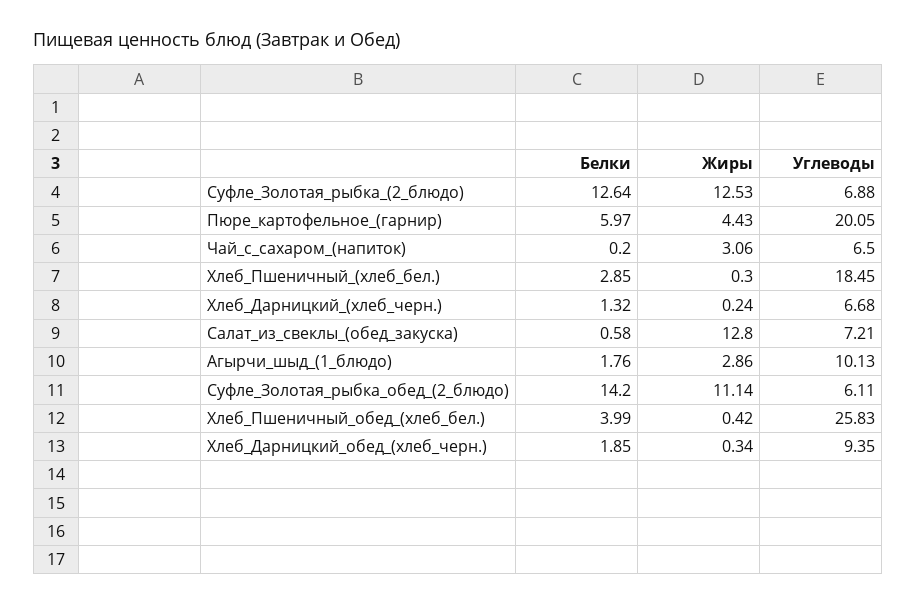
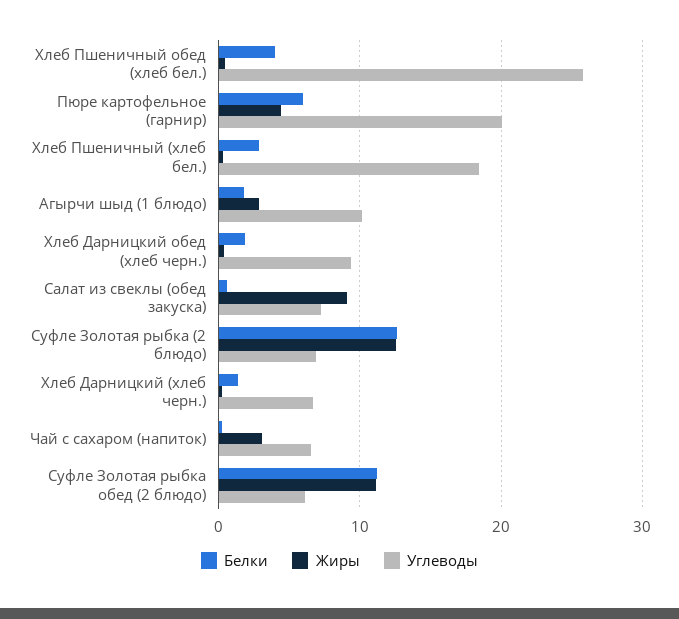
  {
    "Белки": {
      "Суфле_Золотая_рыбка_(2_блюдо)": 12.64,
      "Пюре_картофельное_(гарнир)": 5.97,
      "Чай_с_сахаром_(напиток)": 0.2,
      "Хлеб_Пшеничный_(хлеб_бел.)": 2.85,
      "Хлеб_Дарницкий_(хлеб_черн.)": 1.32,
      "Салат_из_свеклы_(обед_закуска)": 0.58,
      "Агырчи_шыд_(1_блюдо)": 1.76,
-     "Суфле_Золотая_рыбка_обед_(2_блюдо)": 14.2,
+     "Суфле_Золотая_рыбка_обед_(2_блюдо)": 11,
      "Хлеб_Пшеничный_обед_(хлеб_бел.)": 3.99,
      "Хлеб_Дарницкий_обед_(хлеб_черн.)": 1.85
    },
    "Жиры": {
      "Суфле_Золотая_рыбка_(2_блюдо)": 12.53,
      "Пюре_картофельное_(гарнир)": 4.43,
      "Чай_с_сахаром_(напиток)": 3.06,
      "Хлеб_Пшеничный_(хлеб_бел.)": 0.3,
      "Хлеб_Дарницкий_(хлеб_черн.)": 0.24,
-     "Салат_из_свеклы_(обед_закуска)": 12.8,
+     "Салат_из_свеклы_(обед_закуска)": 9,
      "Агырчи_шыд_(1_блюдо)": 2.86,
      "Суфле_Золотая_рыбка_обед_(2_блюдо)": 11.14,
      "Хлеб_Пшеничный_обед_(хлеб_бел.)": 0.42,
      "Хлеб_Дарницкий_обед_(хлеб_черн.)": 0.34
    },
    "Углеводы": {
      "Суфле_Золотая_рыбка_(2_блюдо)": 6.88,
      "Пюре_картофельное_(гарнир)": 20.05,
      "Чай_с_сахаром_(напиток)": 6.5,
      "Хлеб_Пшеничный_(хлеб_бел.)": 18.45,
      "Хлеб_Дарницкий_(хлеб_черн.)": 6.68,
      "Салат_из_свеклы_(обед_закуска)": 7.21,
      "Агырчи_шыд_(1_блюдо)": 10.13,
      "Суфле_Золотая_рыбка_обед_(2_блюдо)": 6.11,
      "Хлеб_Пшеничный_обед_(хлеб_бел.)": 25.83,
      "Хлеб_Дарницкий_обед_(хлеб_черн.)": 9.35
    }
  }

